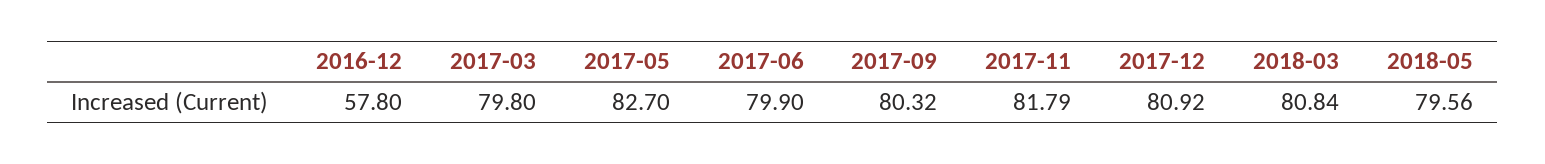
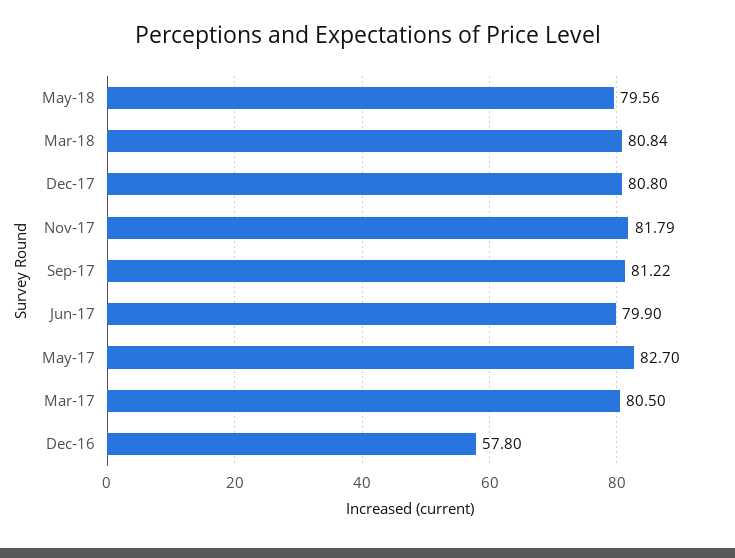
  {
    "2016-12": 57.8,
-   "2017-03": 79.8,
+   "2017-03": 80.5,
    "2017-05": 82.7,
    "2017-06": 79.9,
-   "2017-09": 80.32,
+   "2017-09": 81.22,
    "2017-11": 81.79,
-   "2017-12": 80.92,
+   "2017-12": 80.8,
    "2018-03": 80.84,
    "2018-05": 79.56
  }

